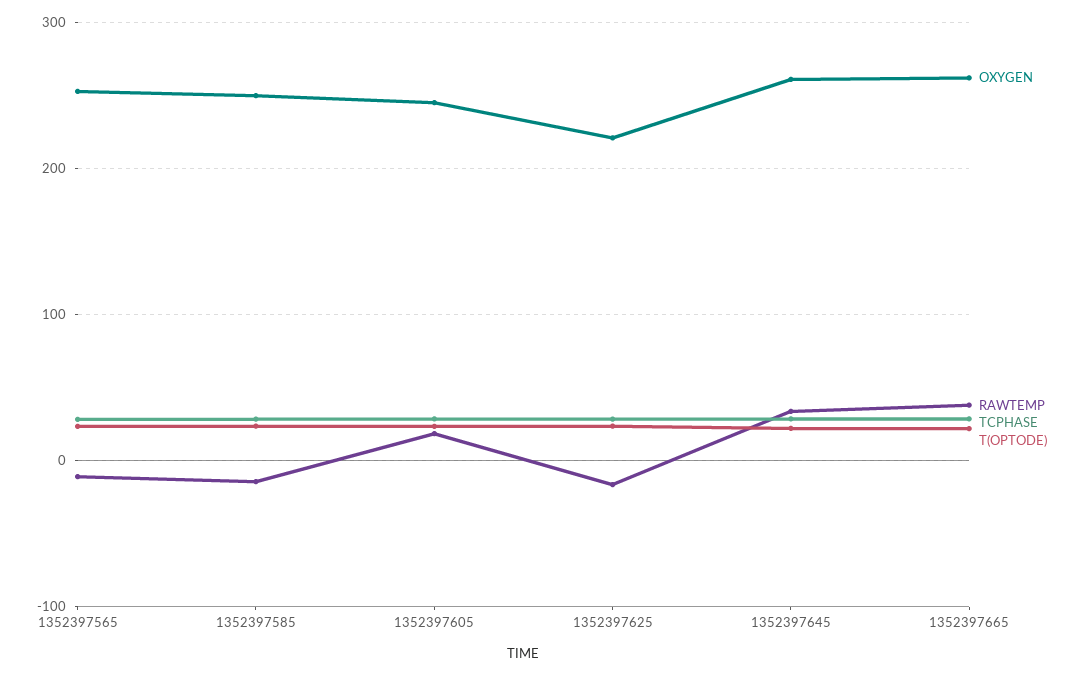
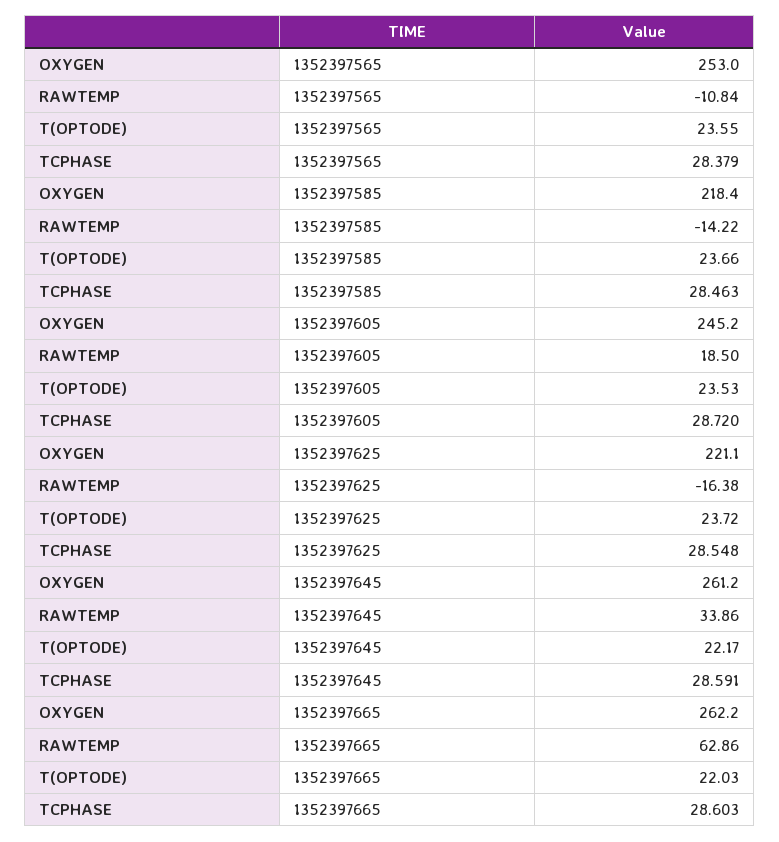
  {
    "OXYGEN": {
      "1352397565": 253,
-     "1352397585": 250,
+     "1352397585": 218.4,
      "1352397605": 245.2,
      "1352397625": 221.1,
      "1352397645": 261.2,
      "1352397665": 262.2
    },
    "RAWTEMP": {
      "1352397565": -10.84,
      "1352397585": -14.22,
      "1352397605": 18.5,
      "1352397625": -16.38,
      "1352397645": 33.86,
-     "1352397665": 40
+     "1352397665": 62.86
    },
    "TCPHASE": {
      "1352397565": 28.379,
      "1352397585": 28.463,
      "1352397605": 28.72,
      "1352397625": 28.548,
      "1352397645": 28.591,
      "1352397665": 28.603
    },
    "T(OPTODE)": {
      "1352397565": 23.55,
      "1352397585": 23.66,
      "1352397605": 23.53,
      "1352397625": 23.72,
      "1352397645": 22.17,
      "1352397665": 22.03
    }
  }

